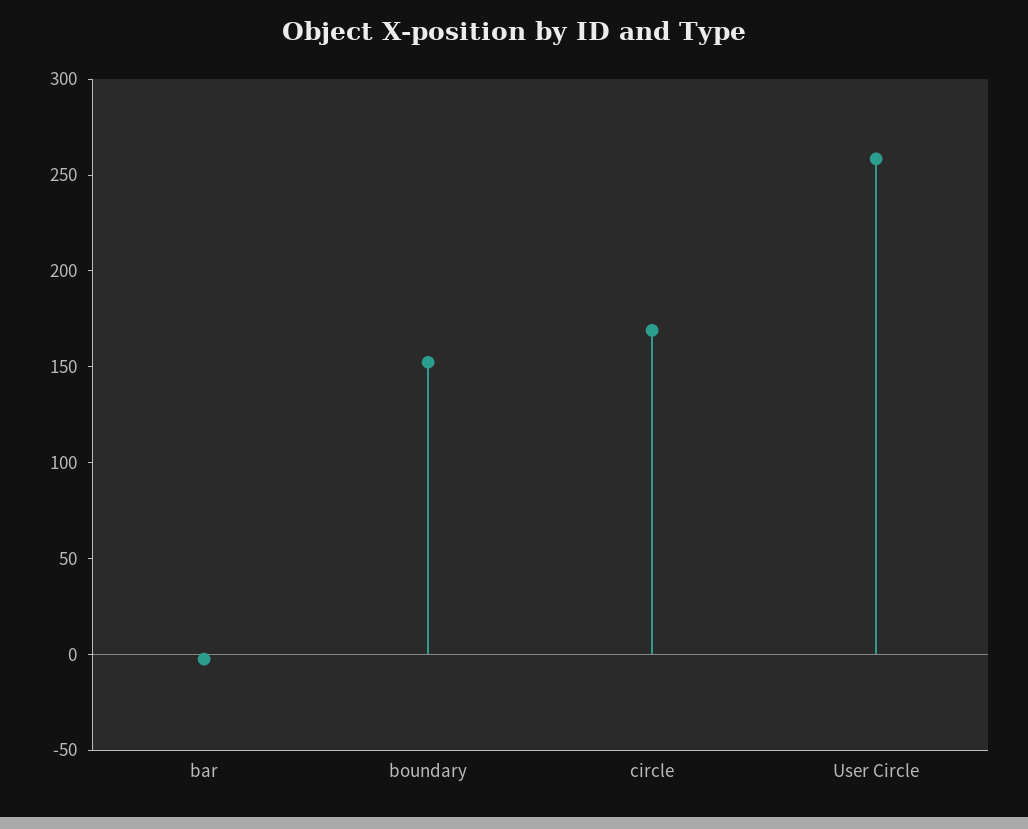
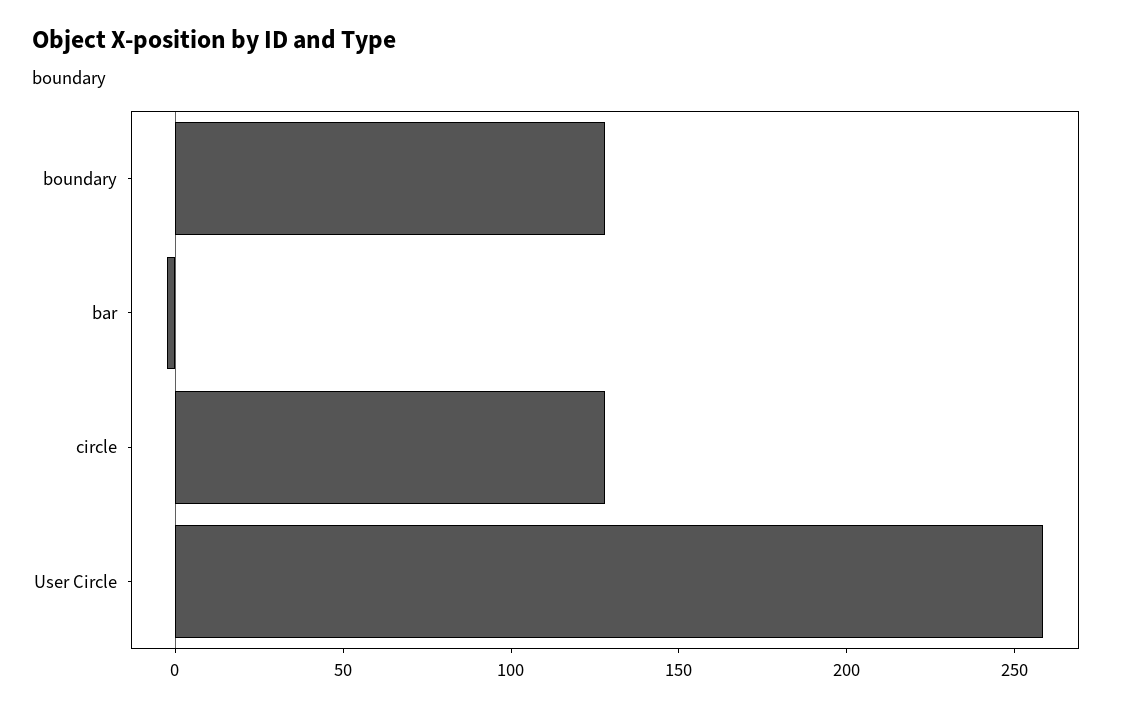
  {
    "bar": 0,
-   "boundary": 150,
+   "boundary": 130,
-   "circle": 170,
+   "circle": 130,
    "User Circle": 260
  }

